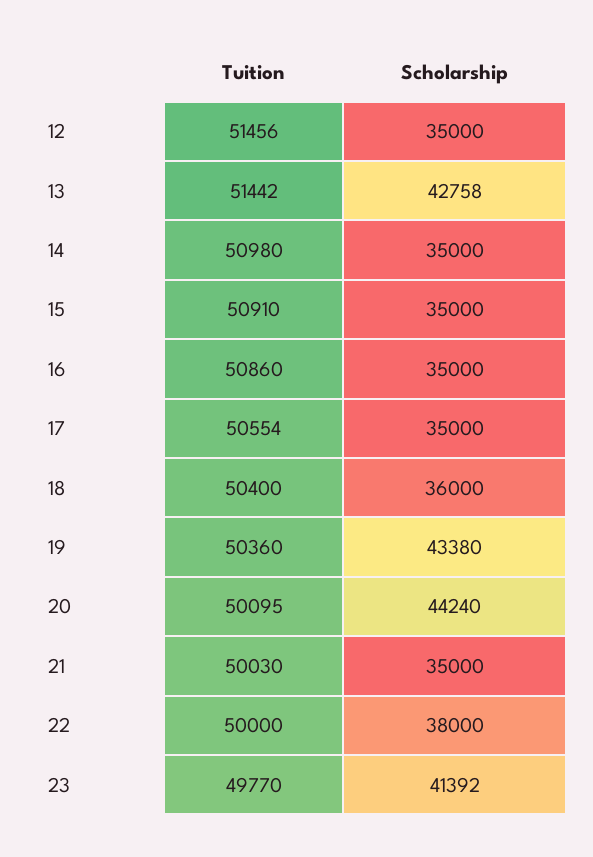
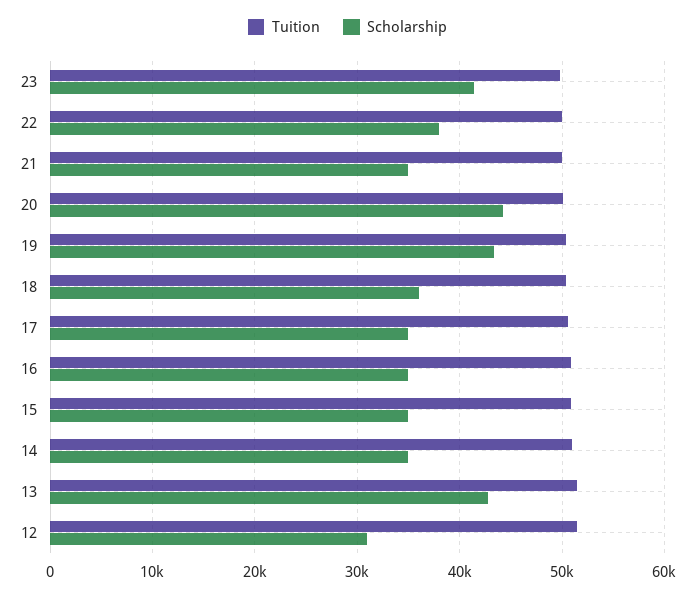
  {
    "Tuition": {
      "12": 51456,
      "13": 51442,
      "14": 50980,
      "15": 50910,
      "16": 50860,
      "17": 50554,
      "18": 50400,
      "19": 50360,
      "20": 50095,
      "21": 50030,
      "22": 50000,
      "23": 49770
    },
    "Scholarship": {
-     "12": 35000,
+     "12": 31000,
      "13": 42758,
      "14": 35000,
      "15": 35000,
      "16": 35000,
      "17": 35000,
      "18": 36000,
      "19": 43380,
      "20": 44240,
      "21": 35000,
      "22": 38000,
      "23": 41392
    }
  }

